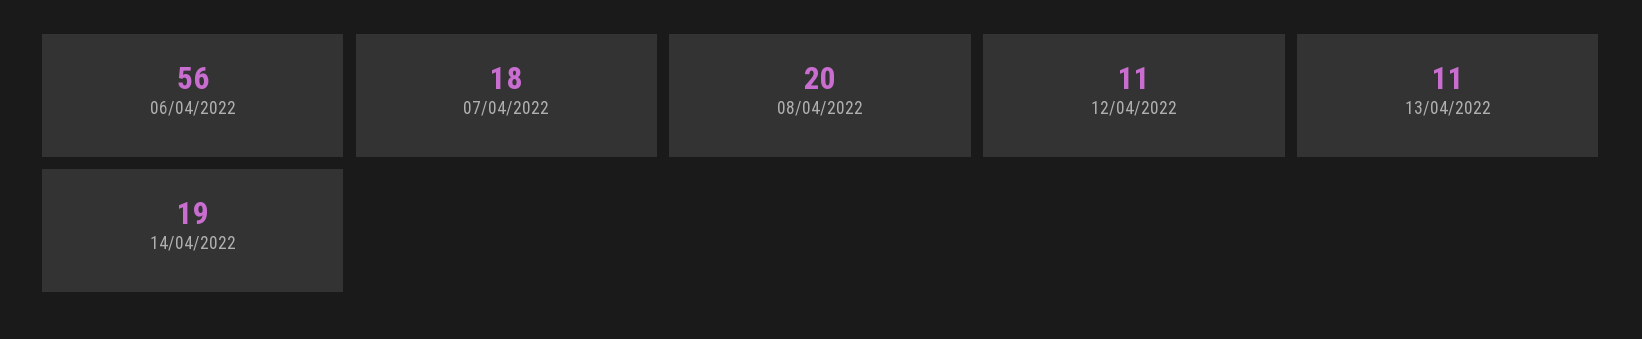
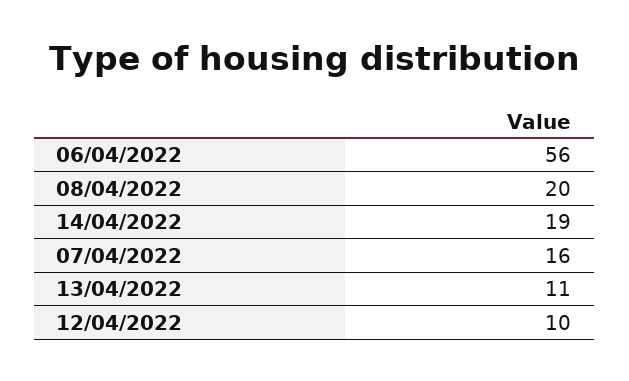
  {
    "06/04/2022": 56,
-   "07/04/2022": 18,
+   "07/04/2022": 16,
    "08/04/2022": 20,
-   "12/04/2022": 11,
+   "12/04/2022": 10,
    "13/04/2022": 11,
    "14/04/2022": 19
  }

